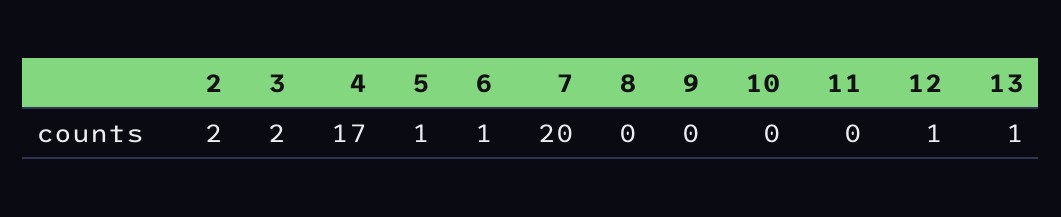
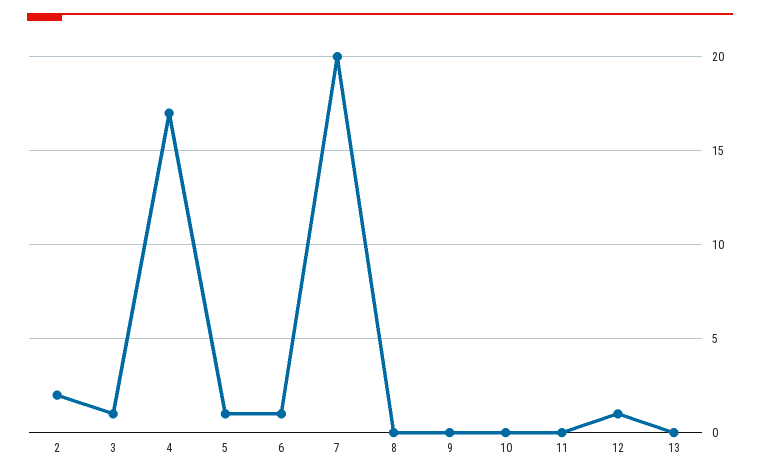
  {
    "2": 2,
-   "3": 2,
+   "3": 1,
    "4": 17,
    "5": 1,
    "6": 1,
    "7": 20,
    "8": 0,
    "9": 0,
    "10": 0,
    "11": 0,
    "12": 1,
-   "13": 1
+   "13": 0
  }

